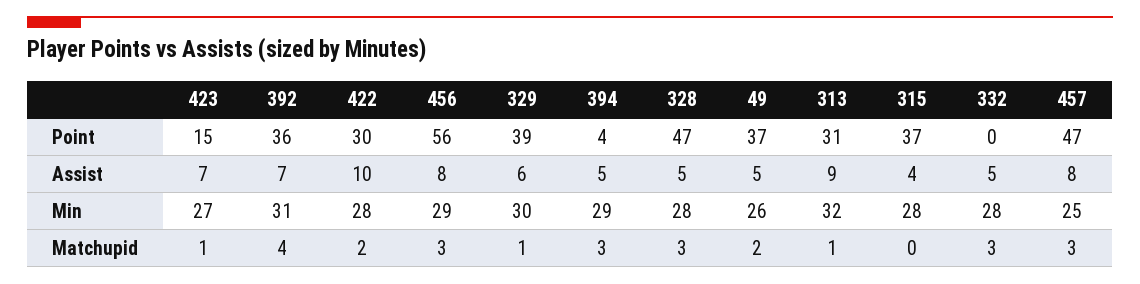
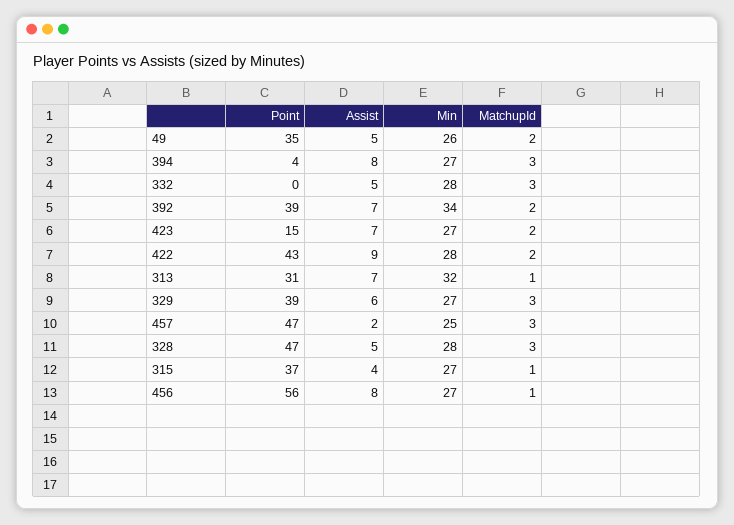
  {
    "423": {
      "Point": 15,
      "Assist": 7,
      "Min": 27,
-     "Matchupid": 1
+     "Matchupid": 2
    },
    "392": {
-     "Point": 36,
+     "Point": 39,
      "Assist": 7,
-     "Min": 31,
+     "Min": 34,
-     "Matchupid": 4
+     "Matchupid": 2
    },
    "422": {
-     "Point": 30,
+     "Point": 43,
-     "Assist": 10,
+     "Assist": 9,
      "Min": 28,
      "Matchupid": 2
    },
    "456": {
      "Point": 56,
      "Assist": 8,
-     "Min": 29,
+     "Min": 27,
-     "Matchupid": 3
+     "Matchupid": 1
    },
    "329": {
      "Point": 39,
      "Assist": 6,
-     "Min": 30,
+     "Min": 27,
-     "Matchupid": 1
+     "Matchupid": 3
    },
    "394": {
      "Point": 4,
-     "Assist": 5,
+     "Assist": 8,
-     "Min": 29,
+     "Min": 27,
      "Matchupid": 3
    },
    "328": {
      "Point": 47,
      "Assist": 5,
      "Min": 28,
      "Matchupid": 3
    },
    "49": {
-     "Point": 37,
+     "Point": 35,
      "Assist": 5,
      "Min": 26,
      "Matchupid": 2
    },
    "313": {
      "Point": 31,
-     "Assist": 9,
+     "Assist": 7,
      "Min": 32,
      "Matchupid": 1
    },
    "315": {
      "Point": 37,
      "Assist": 4,
-     "Min": 28,
+     "Min": 27,
-     "Matchupid": 0
+     "Matchupid": 1
    },
    "332": {
      "Point": 0,
      "Assist": 5,
      "Min": 28,
      "Matchupid": 3
    },
    "457": {
      "Point": 47,
-     "Assist": 8,
+     "Assist": 2,
      "Min": 25,
      "Matchupid": 3
    }
  }

